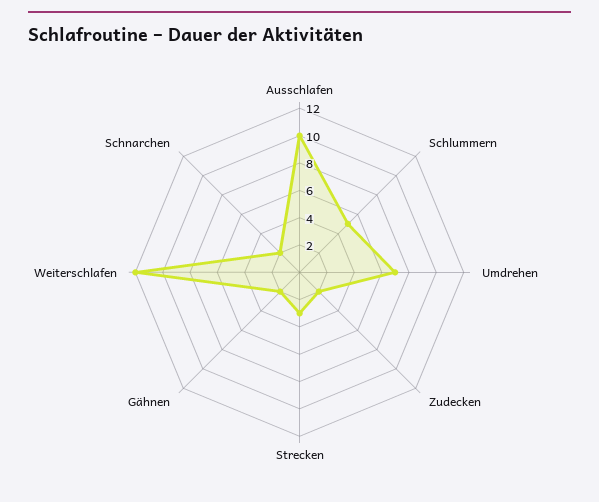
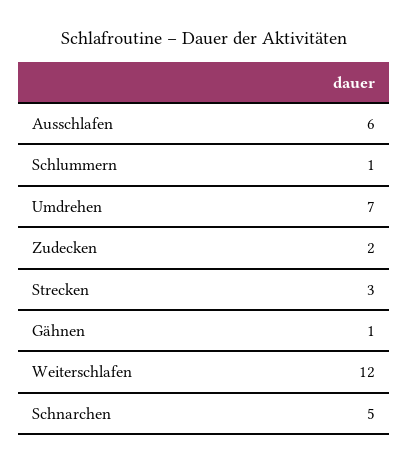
  {
-   "Ausschlafen": 10,
+   "Ausschlafen": 6,
-   "Schlummern": 5,
+   "Schlummern": 1,
    "Umdrehen": 7,
    "Zudecken": 2,
    "Strecken": 3,
-   "Gähnen": 2,
+   "Gähnen": 1,
    "Weiterschlafen": 12,
-   "Schnarchen": 2
+   "Schnarchen": 5
  }

